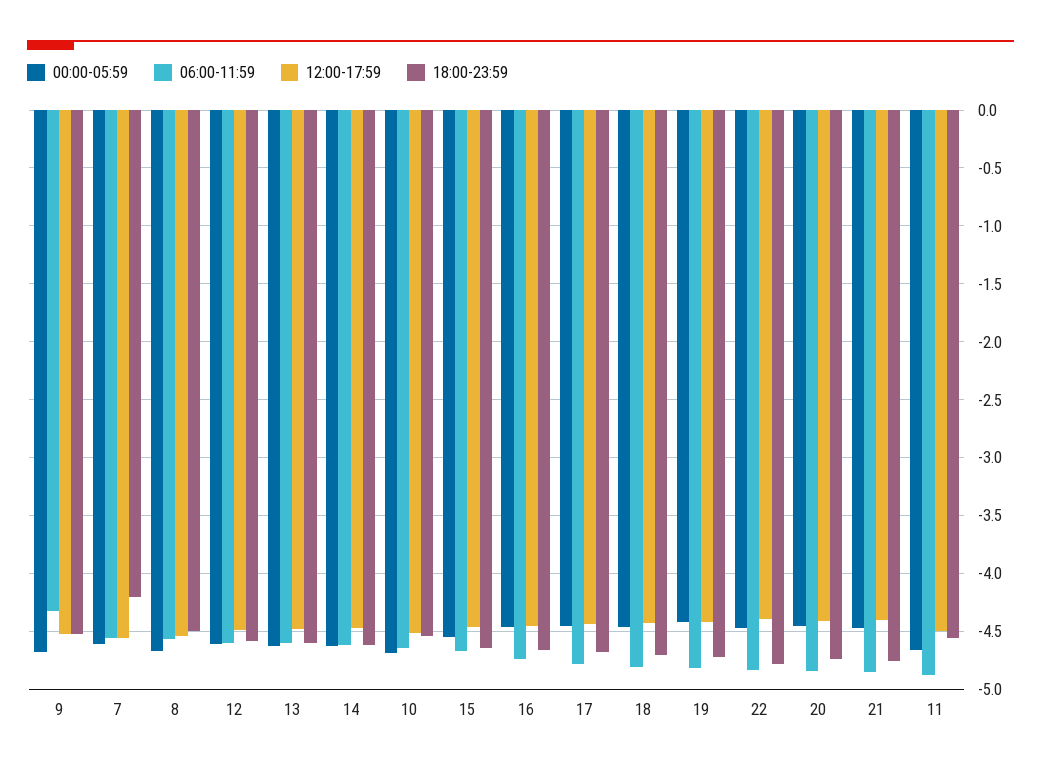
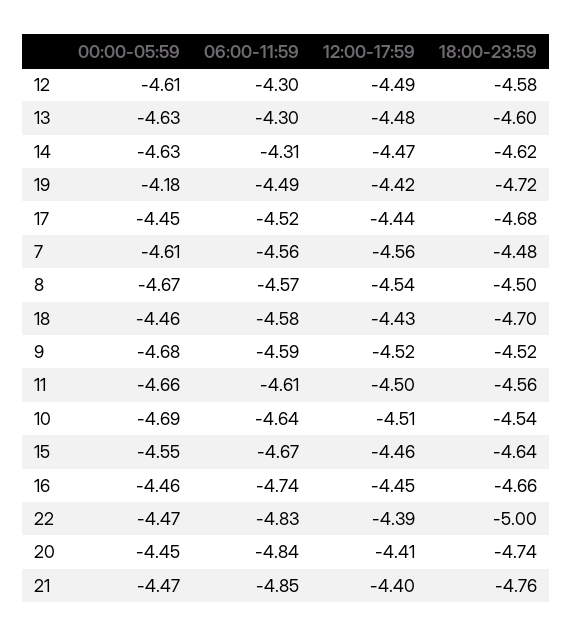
  {
    "00:00-05:59": {
      "9": -4.68,
      "7": -4.61,
      "8": -4.67,
      "12": -4.61,
      "13": -4.63,
      "14": -4.63,
      "10": -4.69,
      "15": -4.55,
      "16": -4.46,
      "17": -4.45,
      "18": -4.46,
-     "19": -4.4,
+     "19": -4.18,
      "22": -4.47,
      "20": -4.45,
      "21": -4.47,
      "11": -4.66
    },
    "06:00-11:59": {
-     "9": -4.3,
+     "9": -4.59,
      "7": -4.56,
      "8": -4.57,
-     "12": -4.6,
+     "12": -4.3,
-     "13": -4.6,
+     "13": -4.3,
-     "14": -4.6,
+     "14": -4.31,
      "10": -4.64,
      "15": -4.67,
      "16": -4.74,
-     "17": -4.8,
+     "17": -4.52,
-     "18": -4.8,
+     "18": -4.58,
-     "19": -4.8,
+     "19": -4.49,
      "22": -4.83,
      "20": -4.84,
      "21": -4.85,
-     "11": -4.9
+     "11": -4.61
    },
    "12:00-17:59": {
      "9": -4.52,
      "7": -4.56,
      "8": -4.54,
      "12": -4.49,
      "13": -4.48,
      "14": -4.47,
      "10": -4.51,
      "15": -4.46,
      "16": -4.45,
      "17": -4.44,
      "18": -4.43,
      "19": -4.42,
      "22": -4.39,
      "20": -4.41,
      "21": -4.4,
      "11": -4.5
    },
    "18:00-23:59": {
      "9": -4.52,
-     "7": -4.2,
+     "7": -4.48,
      "8": -4.5,
      "12": -4.58,
      "13": -4.6,
      "14": -4.62,
      "10": -4.54,
      "15": -4.64,
      "16": -4.66,
      "17": -4.68,
      "18": -4.7,
      "19": -4.72,
-     "22": -4.8,
+     "22": -5,
      "20": -4.74,
      "21": -4.76,
      "11": -4.56
    }
  }

